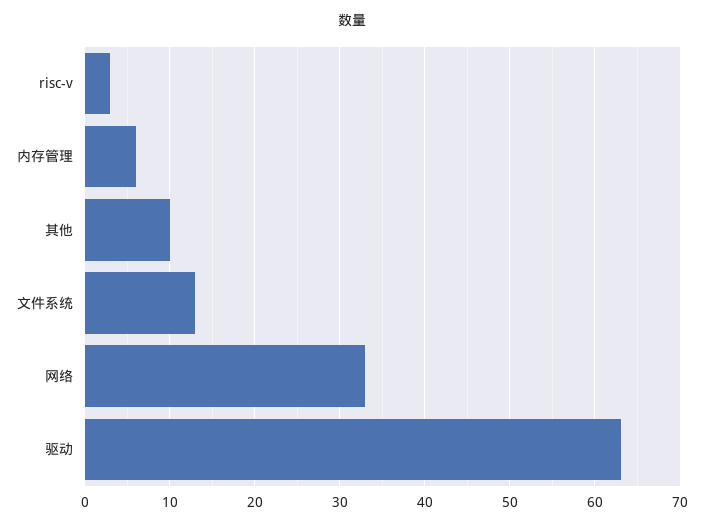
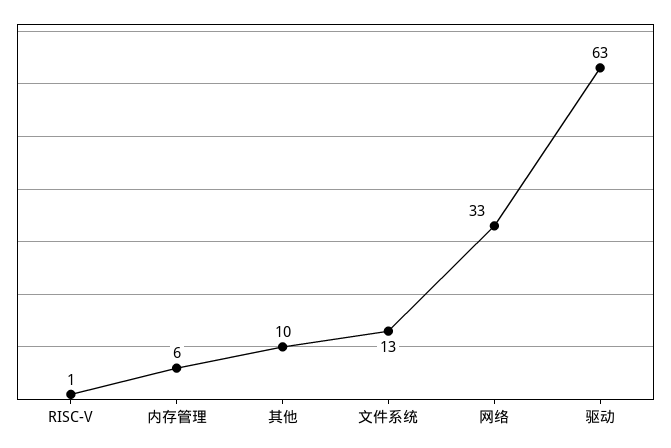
  {
-   "risc-v": 3,
+   "risc-v": 1,
    "内存管理": 6,
    "其他": 10,
    "文件系统": 13,
    "网络": 33,
    "驱动": 63
  }

